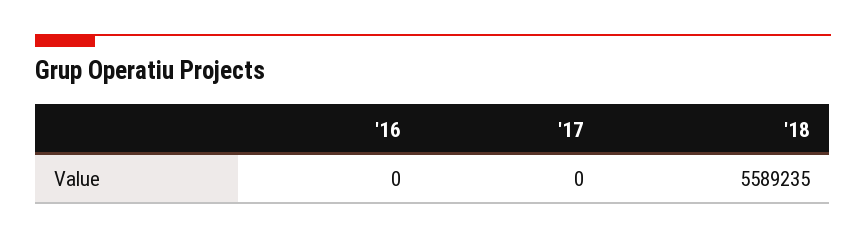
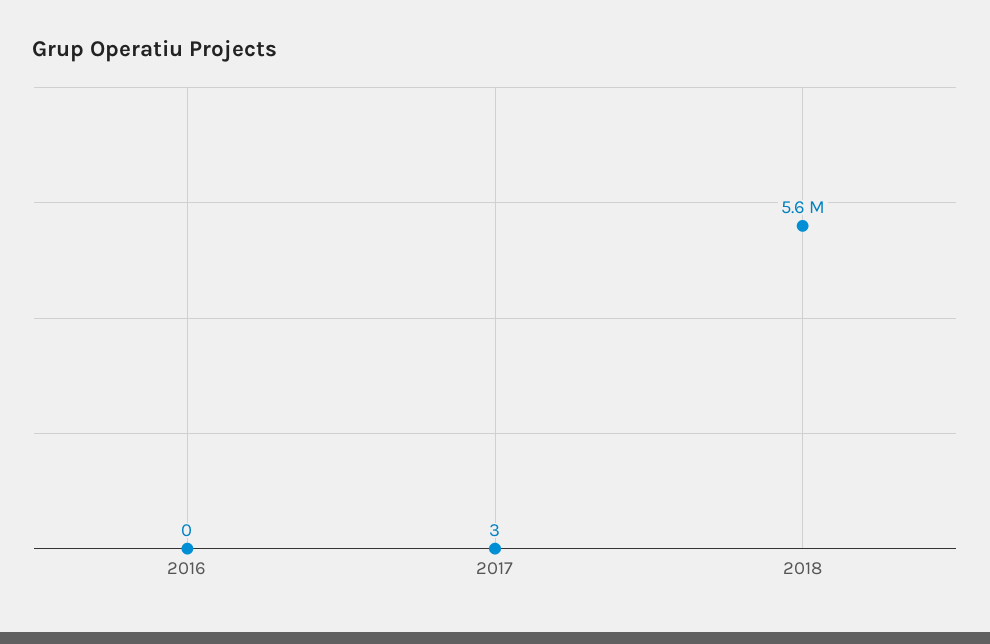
  {
    "'16": 0,
-   "'17": 0,
+   "'17": 3,
    "'18": 5589235
  }

